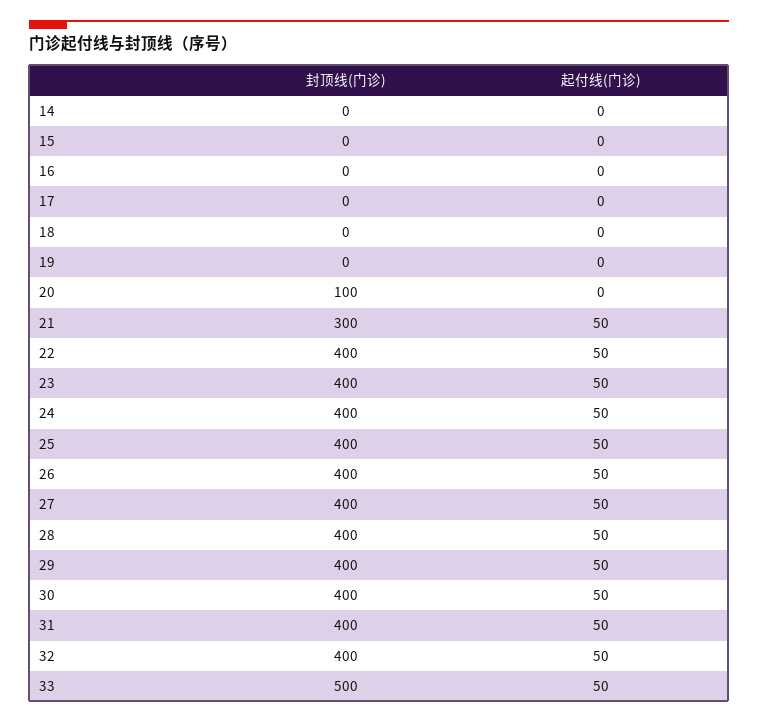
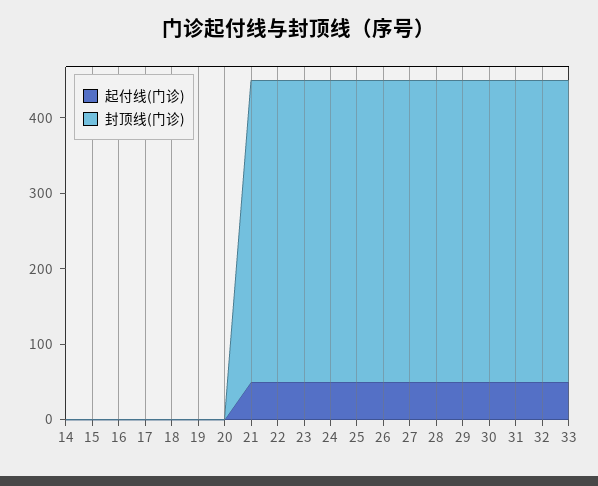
  {
    "封顶线(门诊)": {
      "14": 0,
      "15": 0,
      "16": 0,
      "17": 0,
      "18": 0,
      "19": 0,
-     "20": 100,
+     "20": 0,
-     "21": 300,
+     "21": 400,
      "22": 400,
      "23": 400,
      "24": 400,
      "25": 400,
      "26": 400,
      "27": 400,
      "28": 400,
      "29": 400,
      "30": 400,
      "31": 400,
      "32": 400,
-     "33": 500
+     "33": 400
    },
    "起付线(门诊)": {
      "14": 0,
      "15": 0,
      "16": 0,
      "17": 0,
      "18": 0,
      "19": 0,
      "20": 0,
      "21": 50,
      "22": 50,
      "23": 50,
      "24": 50,
      "25": 50,
      "26": 50,
      "27": 50,
      "28": 50,
      "29": 50,
      "30": 50,
      "31": 50,
      "32": 50,
      "33": 50
    }
  }

